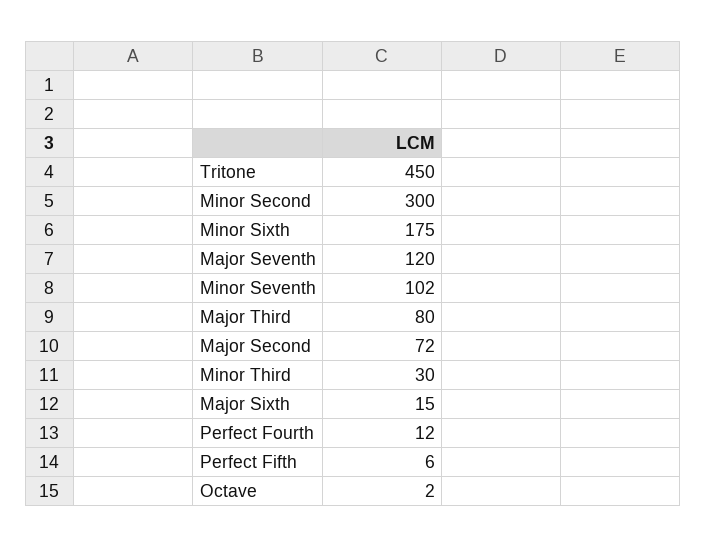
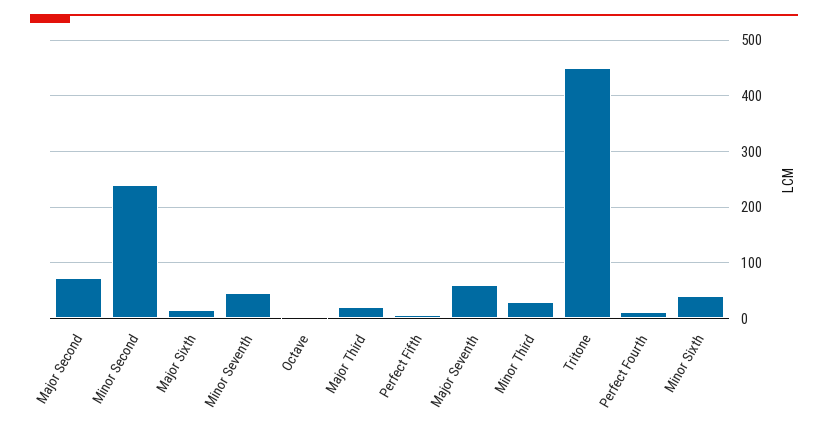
  {
    "Tritone": 450,
-   "Minor Second": 300,
+   "Minor Second": 240,
-   "Minor Sixth": 175,
+   "Minor Sixth": 40,
-   "Major Seventh": 120,
+   "Major Seventh": 60,
-   "Minor Seventh": 102,
+   "Minor Seventh": 40,
-   "Major Third": 80,
+   "Major Third": 20,
    "Major Second": 72,
    "Minor Third": 30,
    "Major Sixth": 15,
    "Perfect Fourth": 12,
    "Perfect Fifth": 6,
    "Octave": 2
  }

